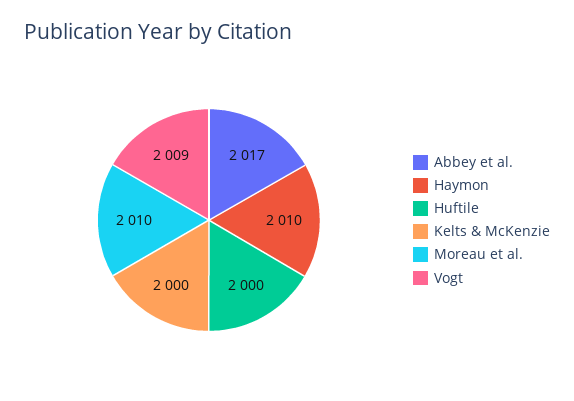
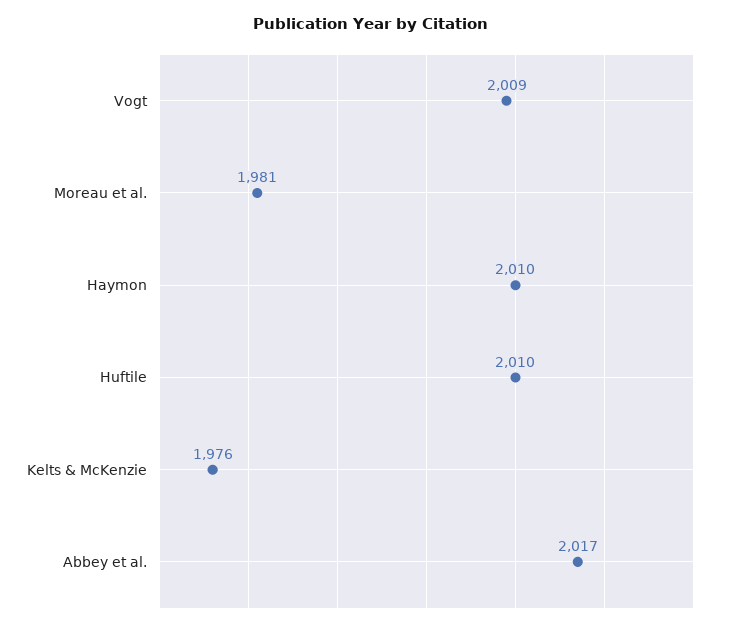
  {
    "Abbey et al.": 2017,
    "Haymon": 2010,
-   "Huftile": 2000,
+   "Huftile": 2010,
-   "Kelts & McKenzie": 2000,
+   "Kelts & McKenzie": 1976,
-   "Moreau et al.": 2010,
+   "Moreau et al.": 1981,
    "Vogt": 2009
  }

